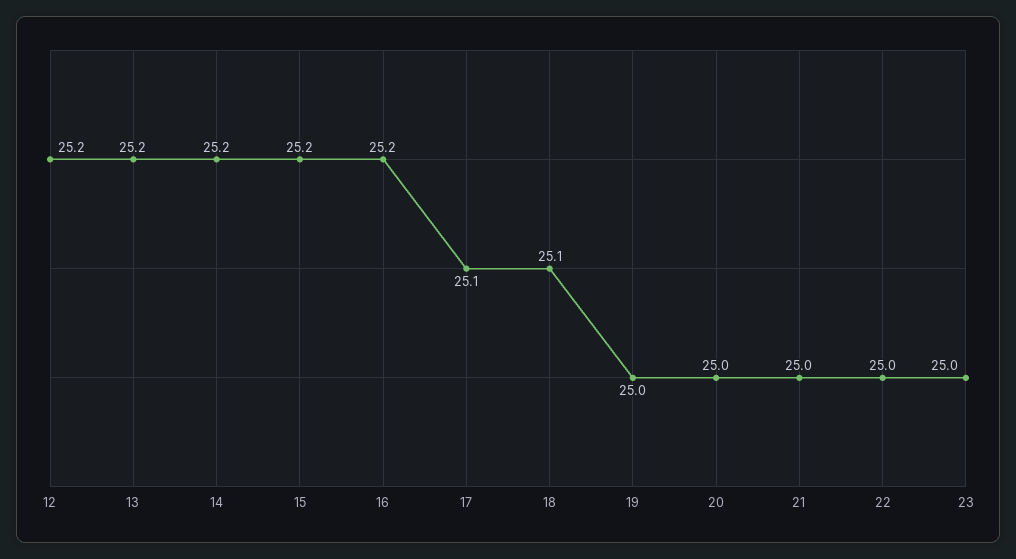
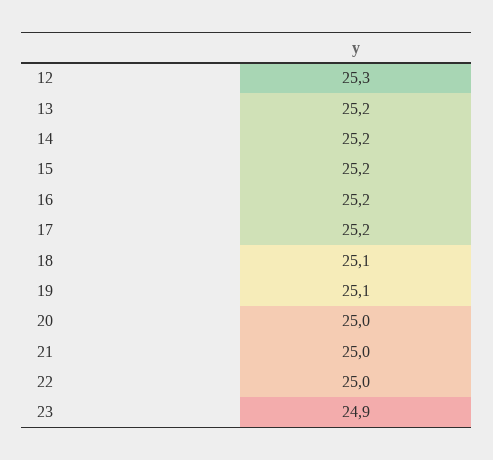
  {
-   "12": 25.2,
+   "12": 25.3,
    "13": 25.2,
    "14": 25.2,
    "15": 25.2,
    "16": 25.2,
-   "17": 25.1,
+   "17": 25.2,
    "18": 25.1,
-   "19": 25,
+   "19": 25.1,
    "20": 25,
    "21": 25,
    "22": 25,
-   "23": 25
+   "23": 24.9
  }

